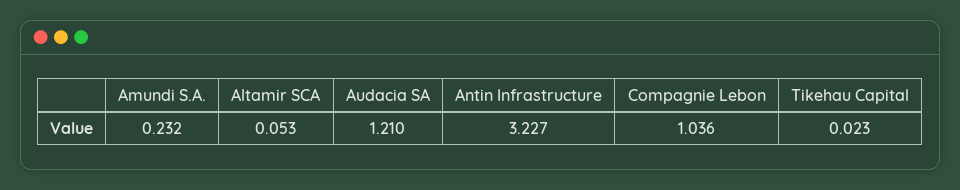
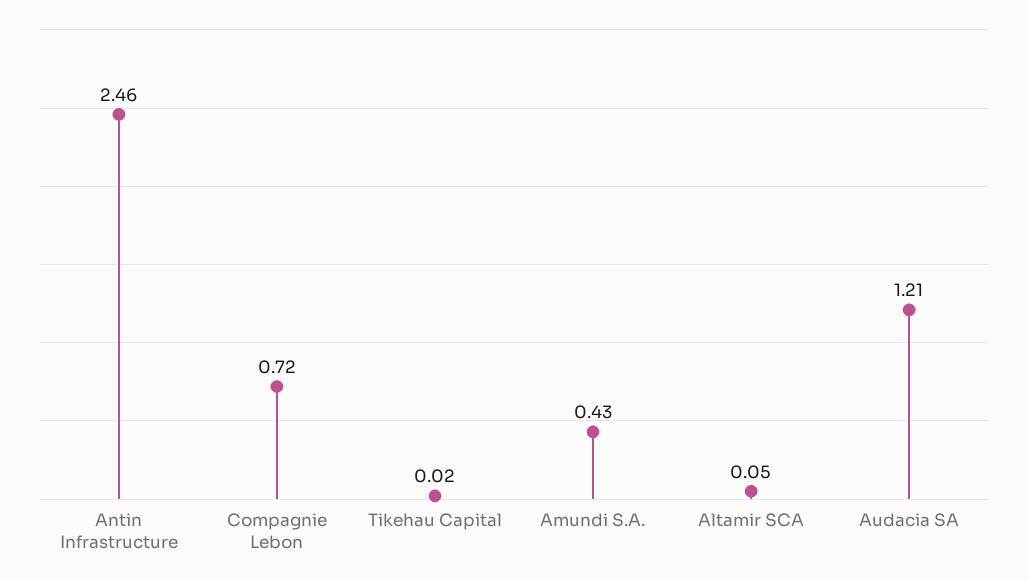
  {
-   "Amundi S.A.": 0.232,
+   "Amundi S.A.": 0.43,
    "Altamir SCA": 0.053,
    "Audacia SA": 1.21,
-   "Antin Infrastructure": 3.227,
+   "Antin Infrastructure": 2.46,
-   "Compagnie Lebon": 1.036,
+   "Compagnie Lebon": 0.72,
    "Tikehau Capital": 0.023
  }

